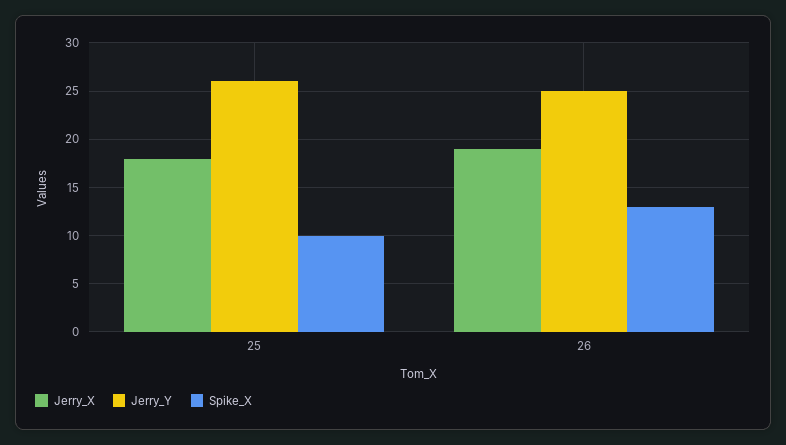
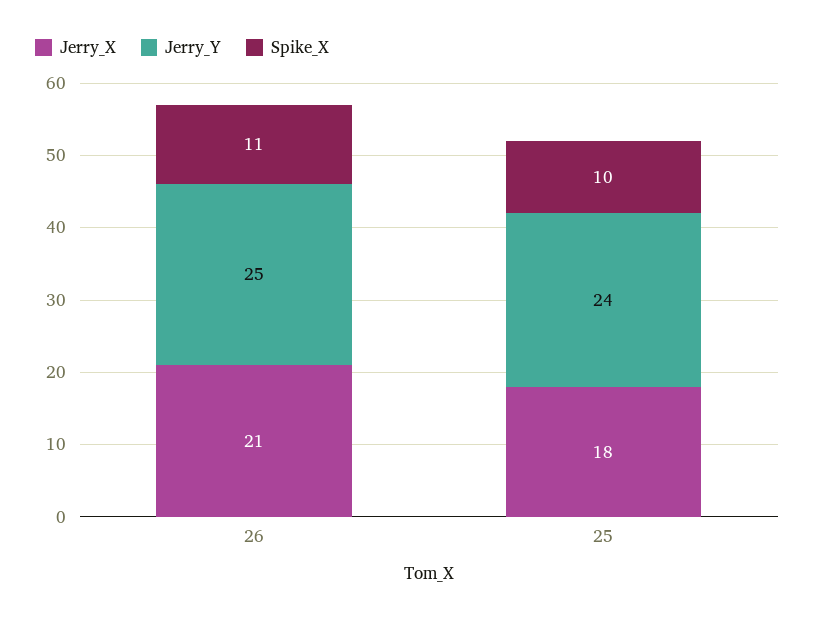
  {
    "Jerry_X": {
      "25": 18,
-     "26": 19
+     "26": 21
    },
    "Jerry_Y": {
-     "25": 26,
+     "25": 24,
      "26": 25
    },
    "Spike_X": {
      "25": 10,
-     "26": 13
+     "26": 11
    }
  }

